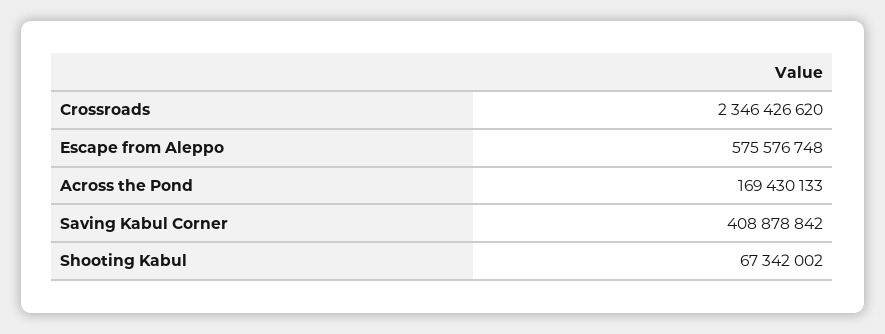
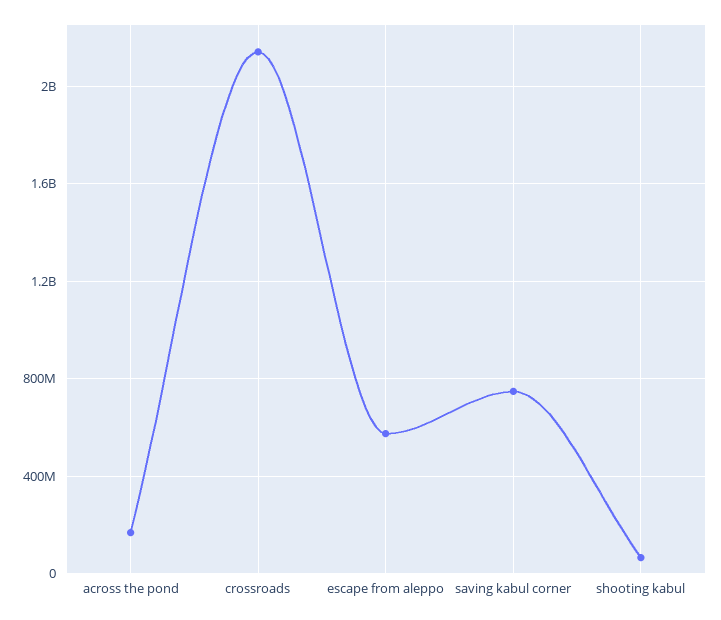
  {
-   "Crossroads": 2346426620,
+   "Crossroads": 2150000000,
    "Escape from Aleppo": 575576748,
    "Across the Pond": 169430133,
-   "Saving Kabul Corner": 408878842,
+   "Saving Kabul Corner": 750000000,
    "Shooting Kabul": 67342002
  }

